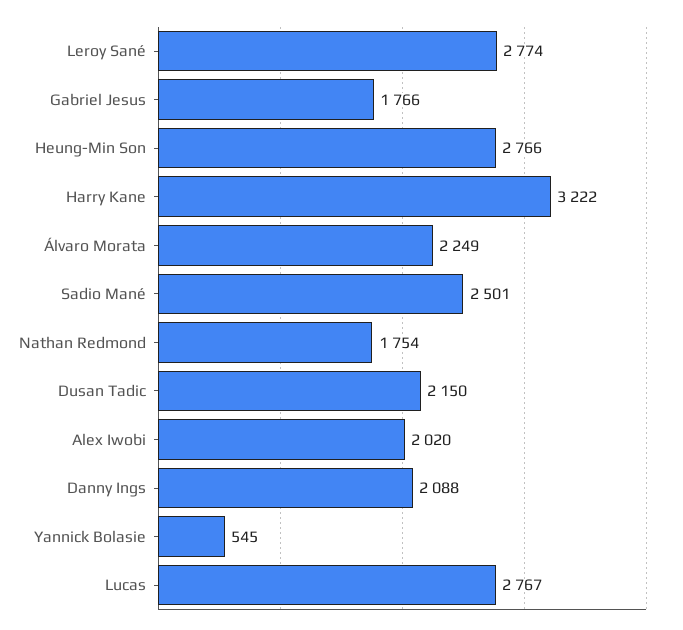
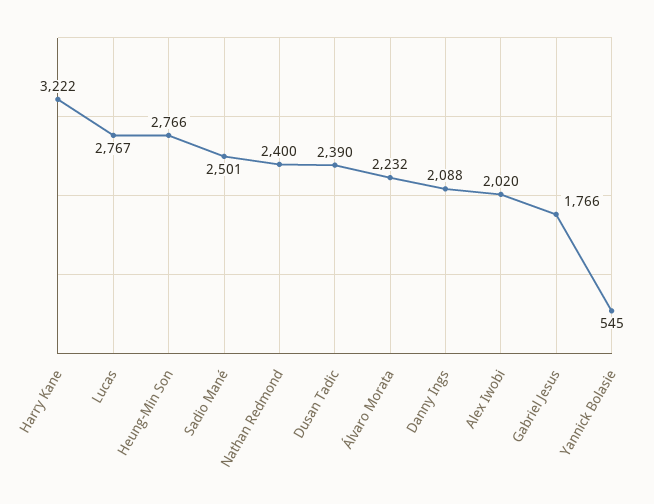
  {
-   "Leroy Sané": 2774,
    "Gabriel Jesus": 1766,
    "Heung-Min Son": 2766,
    "Harry Kane": 3222,
-   "Álvaro Morata": 2249,
+   "Álvaro Morata": 2232,
    "Sadio Mané": 2501,
-   "Nathan Redmond": 1754,
+   "Nathan Redmond": 2400,
-   "Dusan Tadic": 2150,
+   "Dusan Tadic": 2390,
    "Alex Iwobi": 2020,
    "Danny Ings": 2088,
    "Yannick Bolasie": 545,
    "Lucas": 2767
  }

